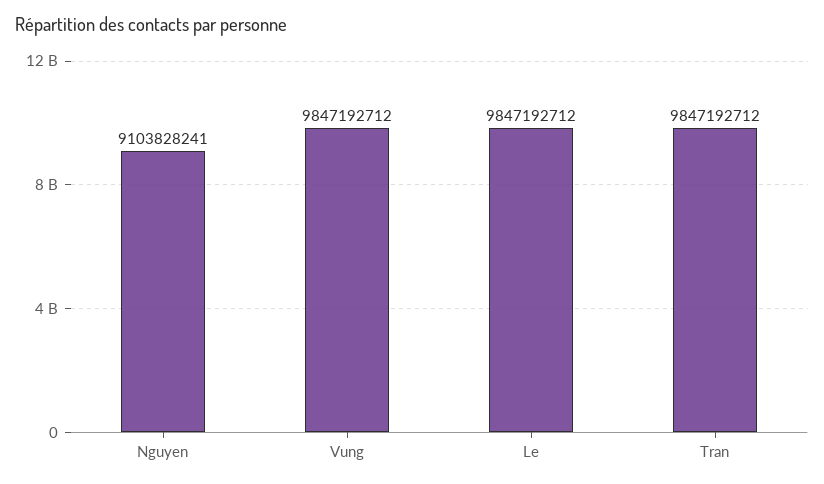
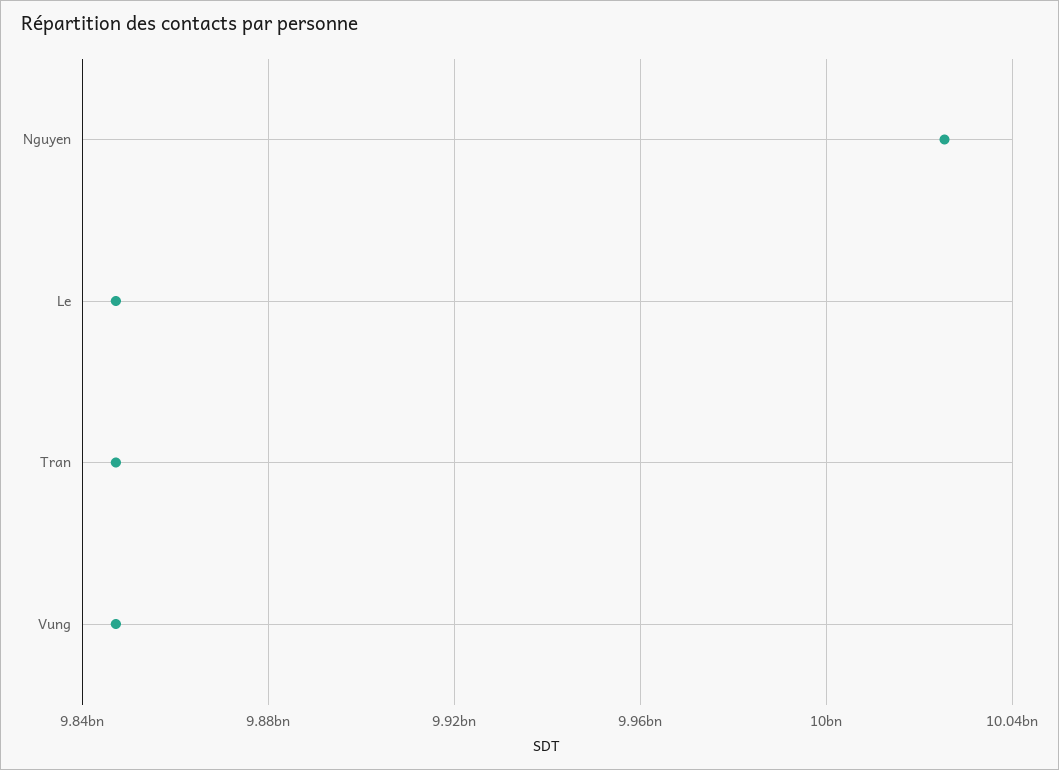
  {
-   "Nguyen": 9103828241,
+   "Nguyen": 10025000000,
    "Vung": 9847192712,
    "Le": 9847192712,
    "Tran": 9847192712
  }

